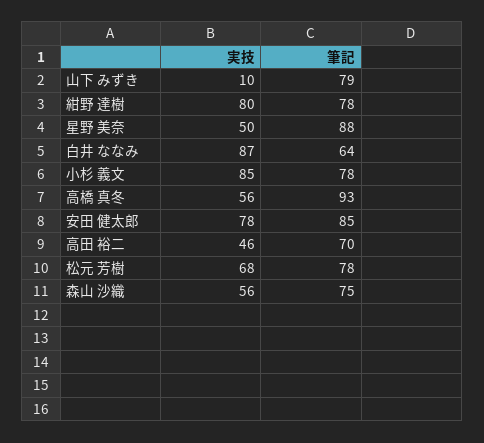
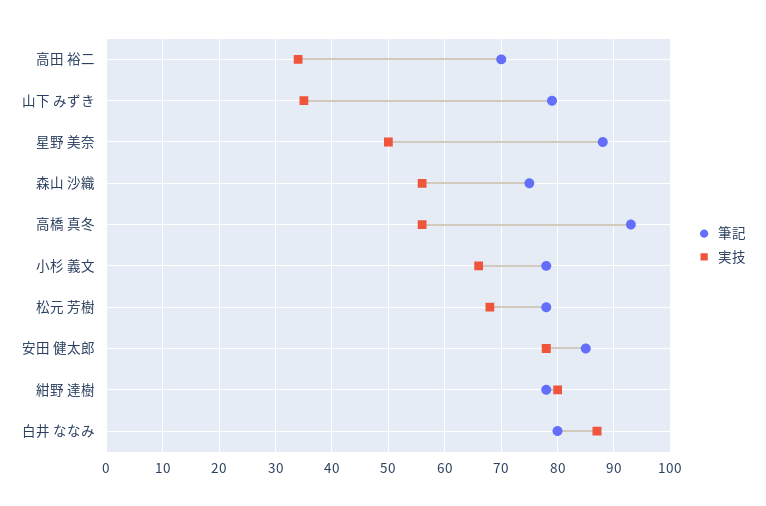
  {
    "実技": {
-     "山下 みずき": 10,
+     "山下 みずき": 35,
      "紺野 達樹": 80,
      "星野 美奈": 50,
      "白井 ななみ": 87,
-     "小杉 義文": 85,
+     "小杉 義文": 65,
      "高橋 真冬": 56,
      "安田 健太郎": 78,
-     "高田 裕二": 46,
+     "高田 裕二": 35,
      "松元 芳樹": 68,
      "森山 沙織": 56
    },
    "筆記": {
      "山下 みずき": 79,
      "紺野 達樹": 78,
      "星野 美奈": 88,
-     "白井 ななみ": 64,
+     "白井 ななみ": 80,
      "小杉 義文": 78,
      "高橋 真冬": 93,
      "安田 健太郎": 85,
      "高田 裕二": 70,
      "松元 芳樹": 78,
      "森山 沙織": 75
    }
  }

